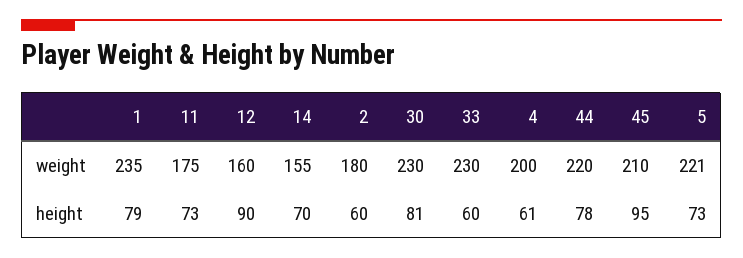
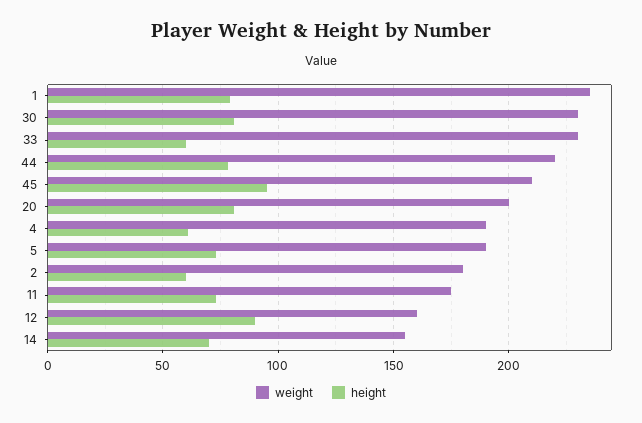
  {
    "weight": {
      "1": 235,
      "11": 175,
      "12": 160,
      "14": 155,
      "2": 180,
      "30": 230,
      "33": 230,
-     "4": 200,
+     "4": 190,
      "44": 220,
      "45": 210,
-     "5": 221
+     "5": 190,
+     "20": 200
    },
    "height": {
      "1": 79,
      "11": 73,
      "12": 90,
      "14": 70,
      "2": 60,
      "30": 81,
      "33": 60,
      "4": 61,
      "44": 78,
      "45": 95,
-     "5": 73
+     "5": 73,
+     "20": 80
    }
  }

